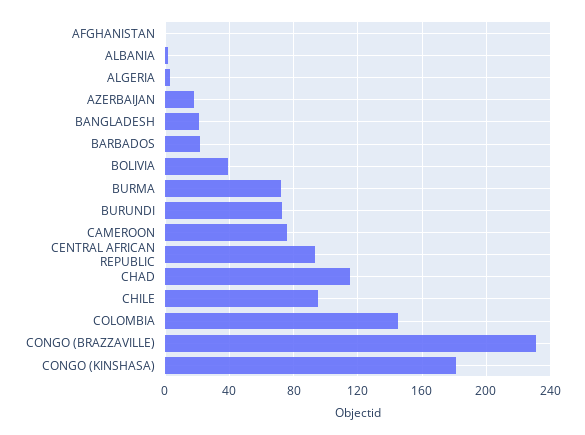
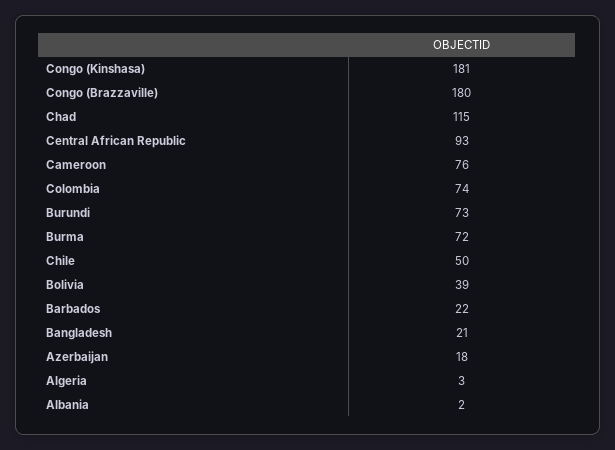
  {
-   "AFGHANISTAN": 0,
    "ALBANIA": 2,
    "ALGERIA": 3,
    "AZERBAIJAN": 18,
    "BANGLADESH": 21,
    "BARBADOS": 22,
    "BOLIVIA": 39,
    "BURMA": 72,
    "BURUNDI": 73,
    "CAMEROON": 76,
    "CENTRAL AFRICAN REPUBLIC": 93,
    "CHAD": 115,
-   "CHILE": 95,
+   "CHILE": 50,
-   "COLOMBIA": 145,
+   "COLOMBIA": 74,
-   "CONGO (BRAZZAVILLE)": 230,
+   "CONGO (BRAZZAVILLE)": 180,
    "CONGO (KINSHASA)": 181
  }

